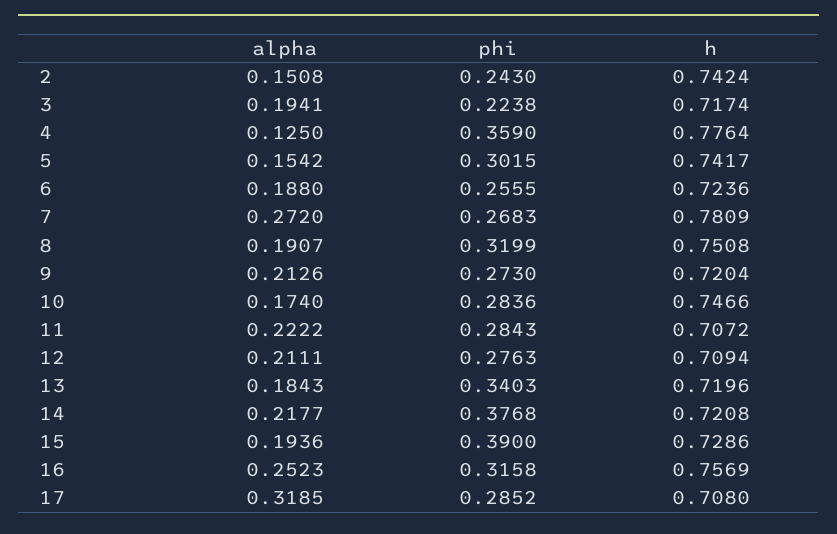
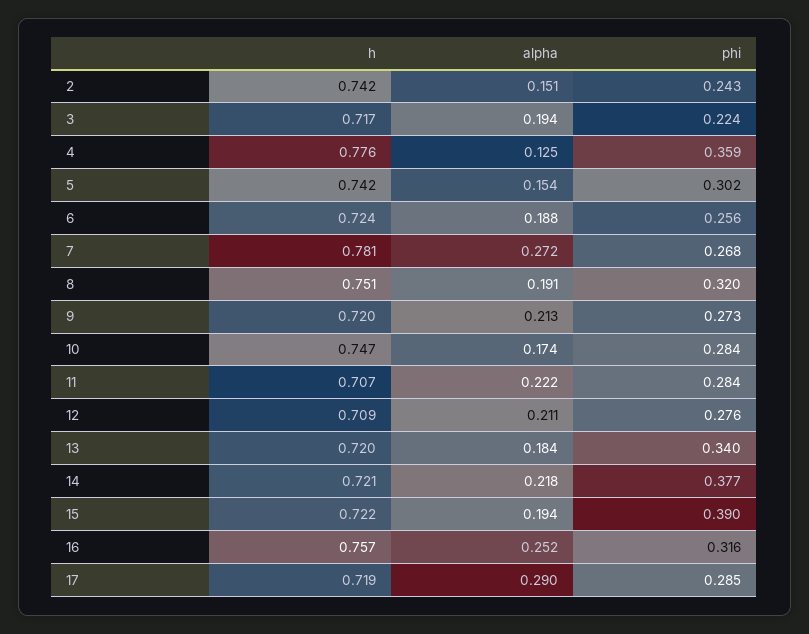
  {
    "alpha": {
      "2": 0.1508,
      "3": 0.1941,
      "4": 0.125,
      "5": 0.1542,
      "6": 0.188,
      "7": 0.272,
      "8": 0.1907,
      "9": 0.2126,
      "10": 0.174,
      "11": 0.2222,
      "12": 0.2111,
      "13": 0.1843,
      "14": 0.2177,
      "15": 0.1936,
      "16": 0.2523,
-     "17": 0.3185
+     "17": 0.29
    },
    "phi": {
      "2": 0.243,
      "3": 0.2238,
      "4": 0.359,
      "5": 0.3015,
      "6": 0.2555,
      "7": 0.2683,
      "8": 0.3199,
      "9": 0.273,
      "10": 0.2836,
      "11": 0.2843,
      "12": 0.2763,
      "13": 0.3403,
      "14": 0.3768,
      "15": 0.39,
      "16": 0.3158,
      "17": 0.2852
    },
    "h": {
      "2": 0.7424,
      "3": 0.7174,
      "4": 0.7764,
      "5": 0.7417,
      "6": 0.7236,
      "7": 0.7809,
      "8": 0.7508,
      "9": 0.7204,
      "10": 0.7466,
      "11": 0.7072,
      "12": 0.7094,
      "13": 0.7196,
      "14": 0.7208,
-     "15": 0.7286,
+     "15": 0.722,
      "16": 0.7569,
-     "17": 0.708
+     "17": 0.719
    }
  }

